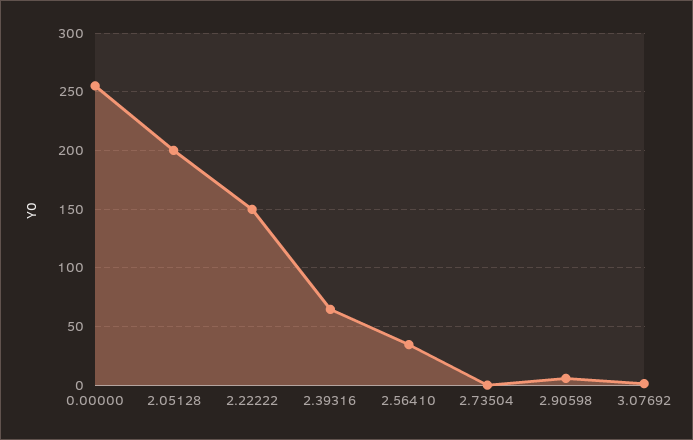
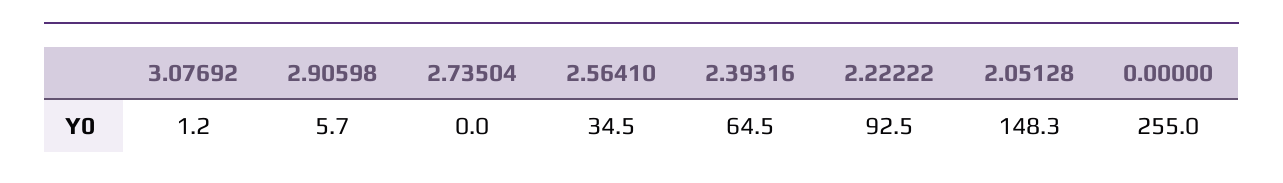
  {
    "0.00000": 255,
-   "2.05128": 200,
+   "2.05128": 148.3,
-   "2.22222": 150,
+   "2.22222": 92.5,
    "2.39316": 64.5,
    "2.56410": 34.5,
    "2.73504": 0,
    "2.90598": 5.7,
    "3.07692": 1.2
  }

